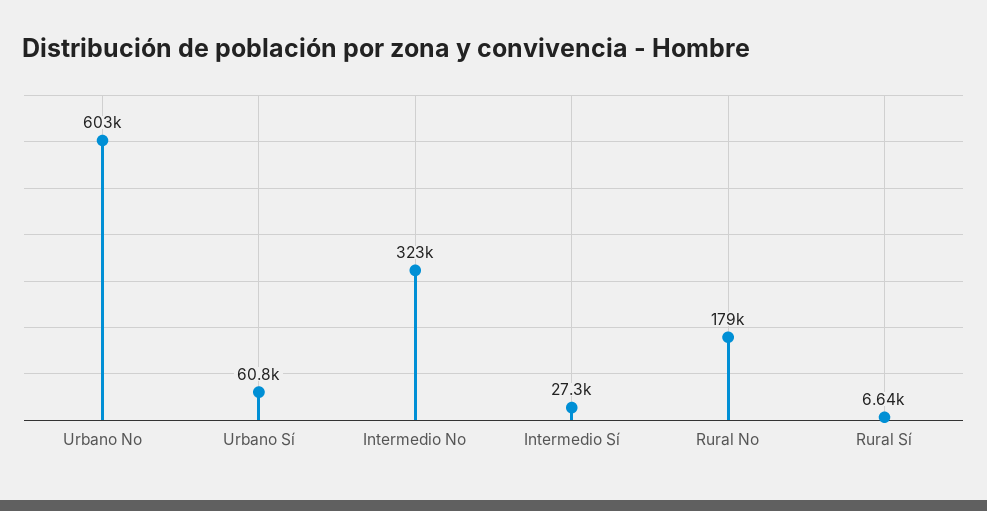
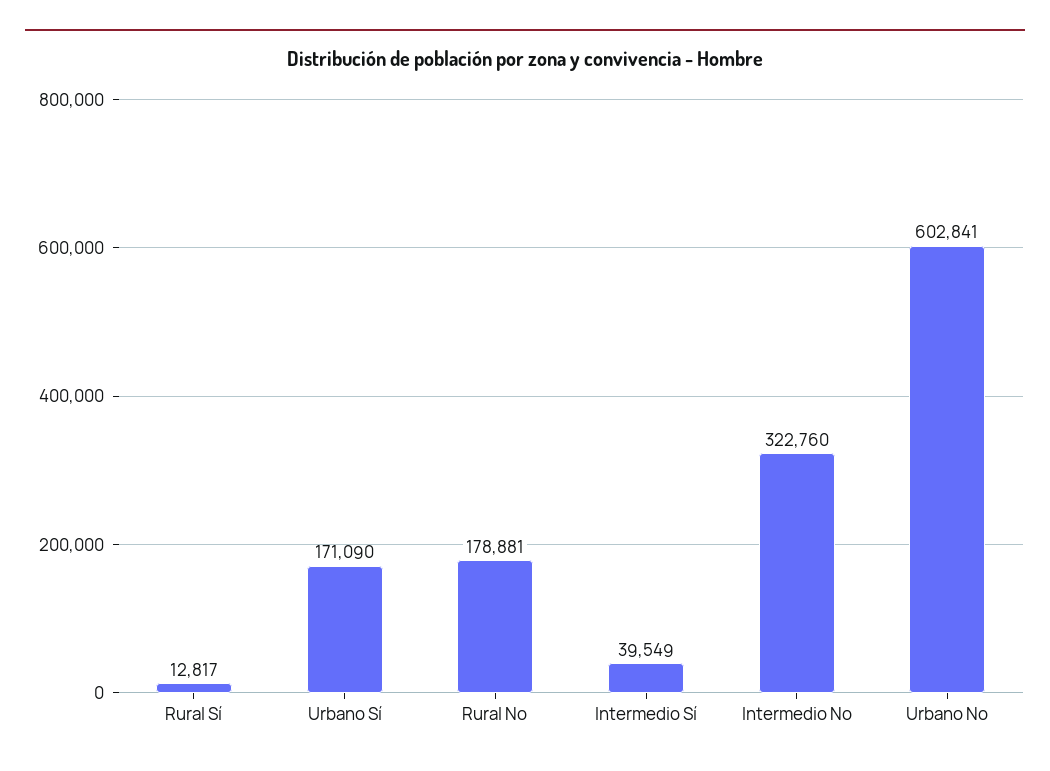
  {
    "Urbano No": 602841,
-   "Urbano Sí": 60800,
+   "Urbano Sí": 171090,
    "Intermedio No": 322760,
-   "Intermedio Sí": 27300,
+   "Intermedio Sí": 39549,
    "Rural No": 178881,
-   "Rural Sí": 6640
+   "Rural Sí": 12817
  }

